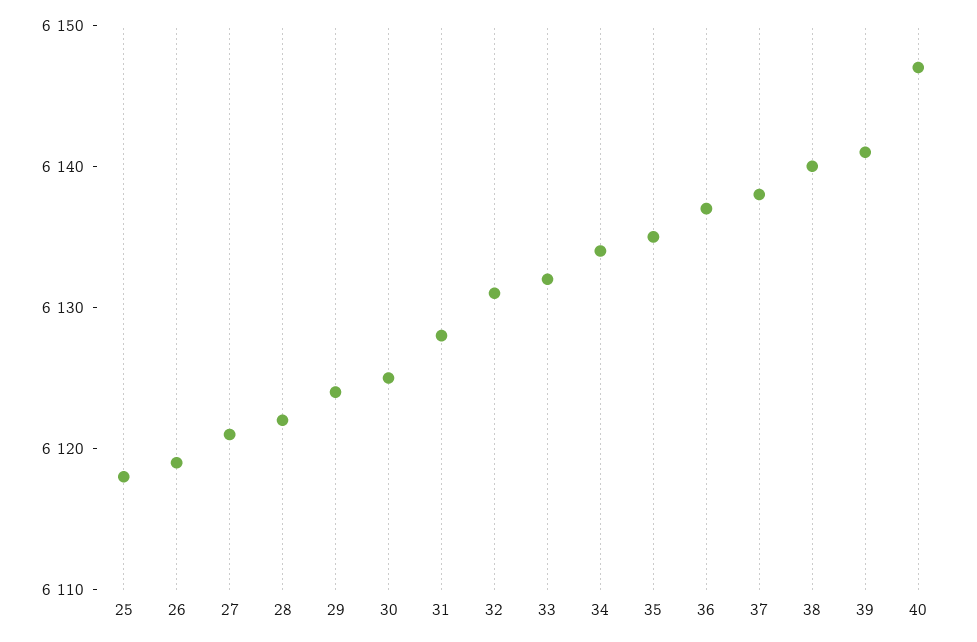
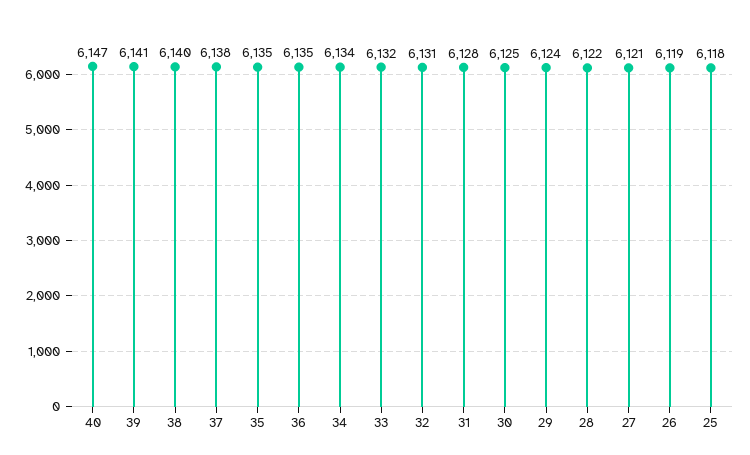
  {
    "25": 6118,
    "26": 6119,
    "27": 6121,
    "28": 6122,
    "29": 6124,
    "30": 6125,
    "31": 6128,
    "32": 6131,
    "33": 6132,
    "34": 6134,
    "35": 6135,
-   "36": 6137,
+   "36": 6135,
    "37": 6138,
    "38": 6140,
    "39": 6141,
    "40": 6147
  }

